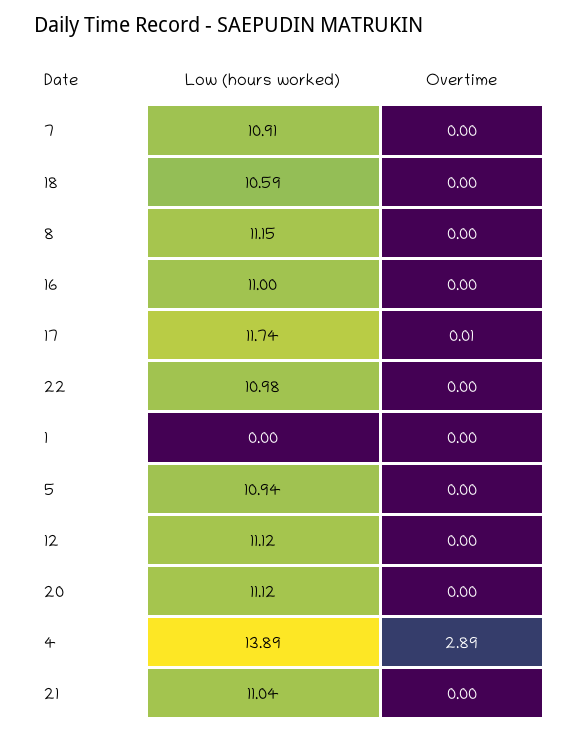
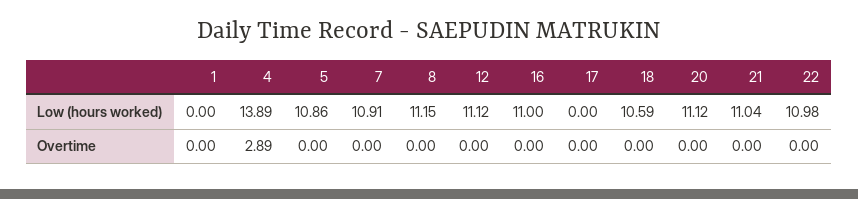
  {
    "Low (hours worked)": {
      "7": 10.91,
      "18": 10.59,
      "8": 11.15,
      "16": 11,
-     "17": 11.74,
+     "17": 0,
      "22": 10.98,
      "1": 0,
-     "5": 10.94,
+     "5": 10.86,
      "12": 11.12,
      "20": 11.12,
      "4": 13.89,
      "21": 11.04
    },
    "Overtime": {
      "7": 0,
      "18": 0,
      "8": 0,
      "16": 0,
-     "17": 0.01,
+     "17": 0,
      "22": 0,
      "1": 0,
      "5": 0,
      "12": 0,
      "20": 0,
      "4": 2.89,
      "21": 0
    }
  }

